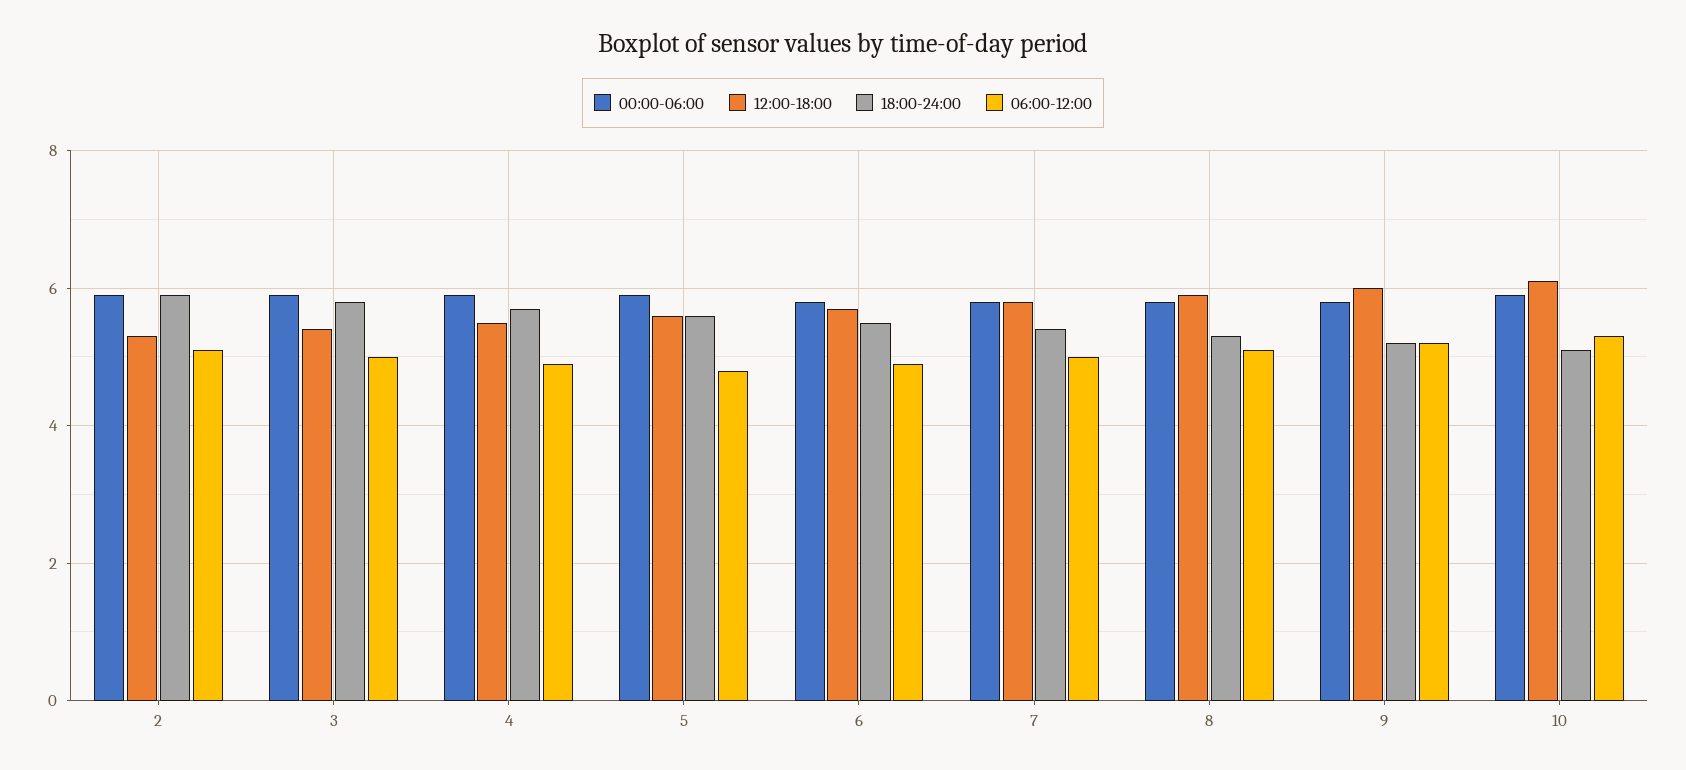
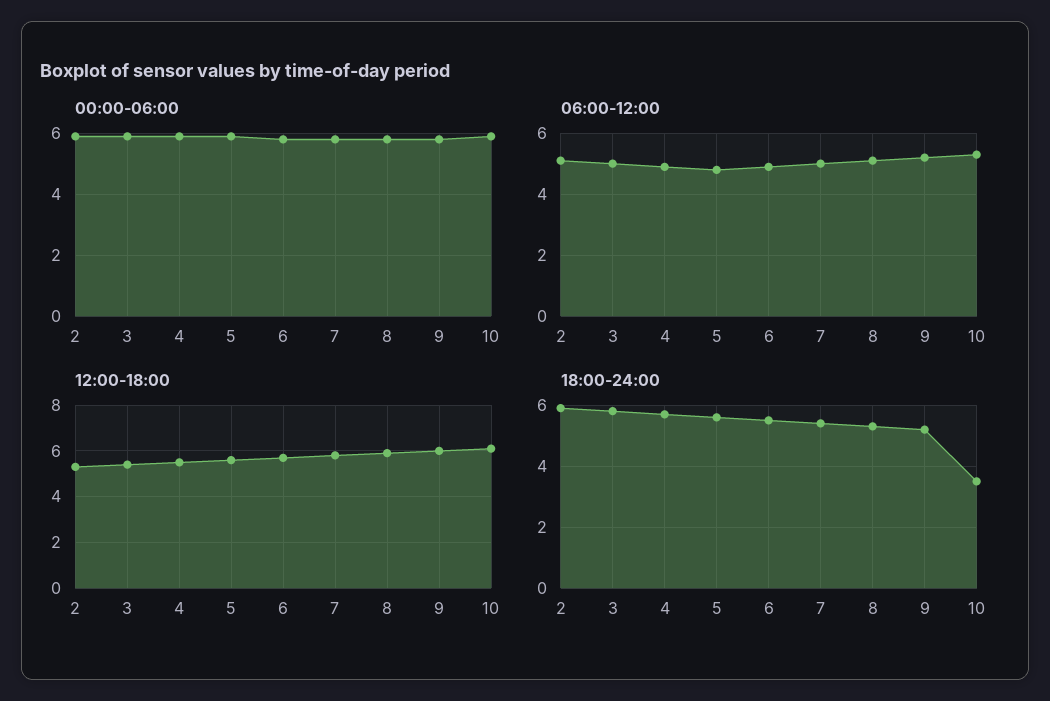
  {
    "00:00-06:00": {
      "2": 6,
      "3": 6,
      "4": 6,
      "5": 6,
      "6": 6,
      "7": 6,
      "8": 6,
      "9": 6,
      "10": 6
    },
    "12:00-18:00": {
      "2": 5.5,
      "3": 5.5,
      "4": 5.5,
      "5": 5.5,
      "6": 5.5,
      "7": 6,
      "8": 6,
      "9": 6,
      "10": 6
    },
    "18:00-24:00": {
      "2": 6,
      "3": 6,
      "4": 5.5,
      "5": 5.5,
      "6": 5.5,
      "7": 5.5,
      "8": 5.5,
      "9": 5,
-     "10": 5
+     "10": 3.5
    },
    "06:00-12:00": {
      "2": 5,
      "3": 5,
      "4": 5,
      "5": 5,
      "6": 5,
      "7": 5,
      "8": 5,
      "9": 5,
      "10": 5.5
    }
  }

